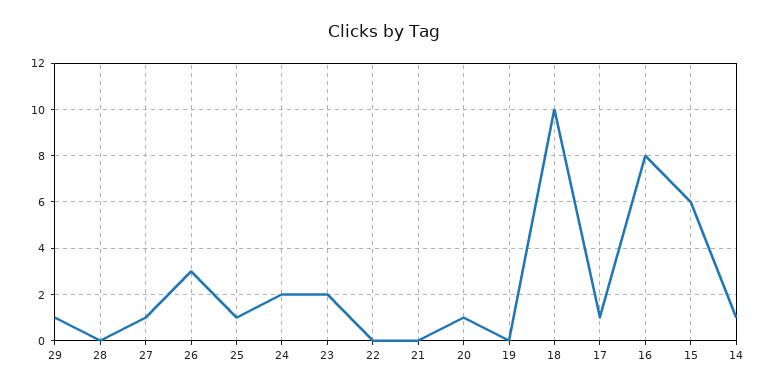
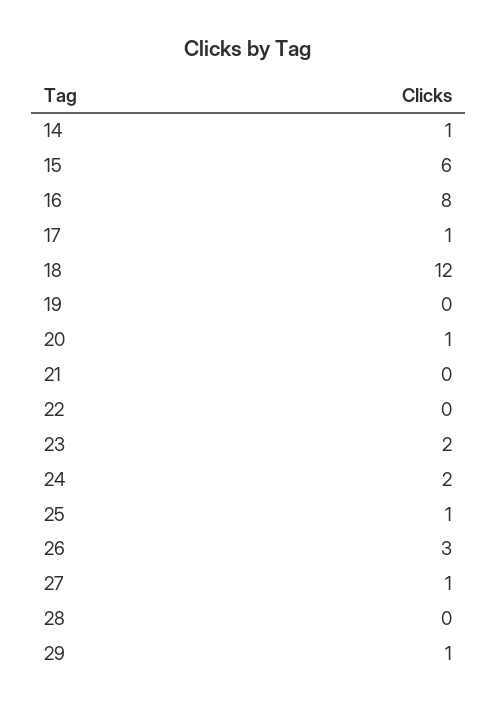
  {
    "29": 1,
    "28": 0,
    "27": 1,
    "26": 3,
    "25": 1,
    "24": 2,
    "23": 2,
    "22": 0,
    "21": 0,
    "20": 1,
    "19": 0,
-   "18": 10,
+   "18": 12,
    "17": 1,
    "16": 8,
    "15": 6,
    "14": 1
  }

